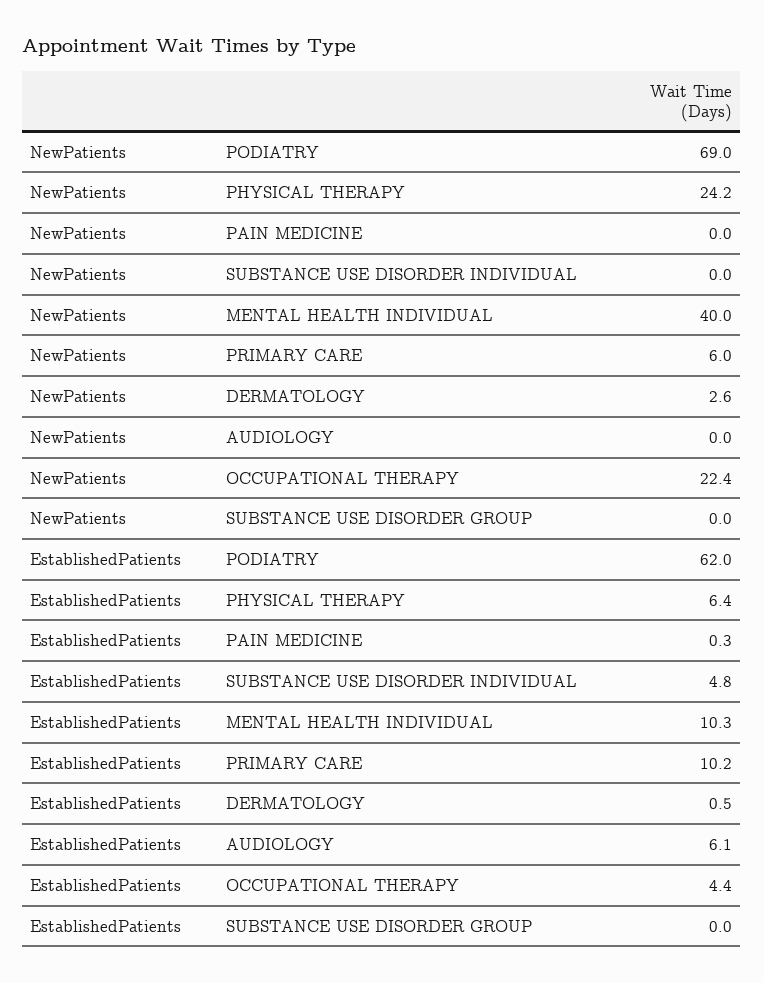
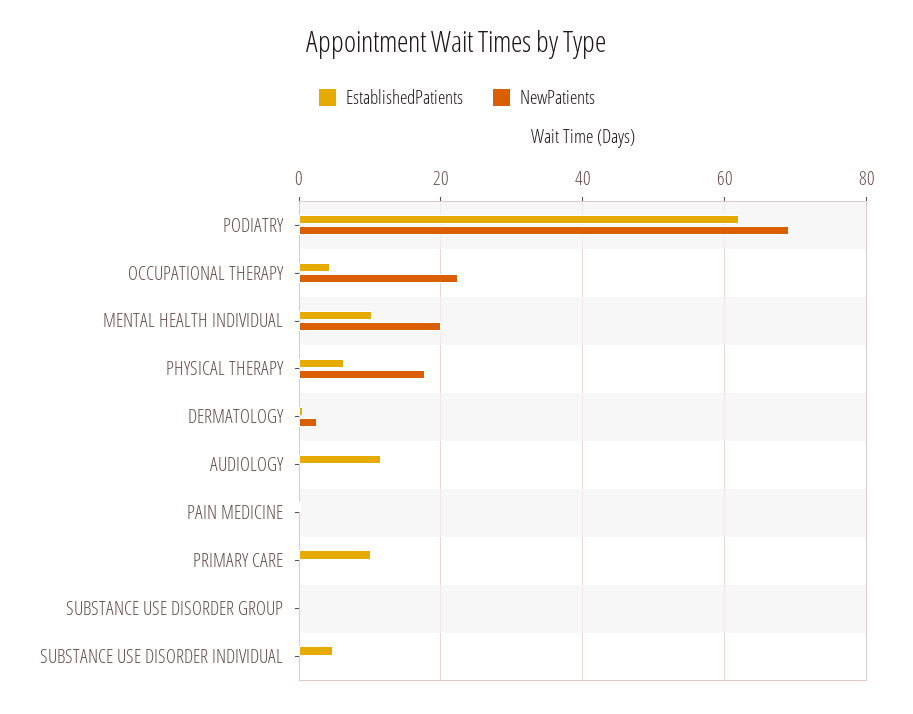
  {
    "NewPatients": {
      "PODIATRY": 69,
-     "PHYSICAL THERAPY": 24.2,
+     "PHYSICAL THERAPY": 18,
      "PAIN MEDICINE": 0,
      "SUBSTANCE USE DISORDER INDIVIDUAL": 0,
-     "MENTAL HEALTH INDIVIDUAL": 40,
+     "MENTAL HEALTH INDIVIDUAL": 20,
-     "PRIMARY CARE": 6,
+     "PRIMARY CARE": 0,
      "DERMATOLOGY": 2.6,
      "AUDIOLOGY": 0,
      "OCCUPATIONAL THERAPY": 22.4,
      "SUBSTANCE USE DISORDER GROUP": 0
    },
    "EstablishedPatients": {
      "PODIATRY": 62,
      "PHYSICAL THERAPY": 6.4,
      "PAIN MEDICINE": 0.3,
      "SUBSTANCE USE DISORDER INDIVIDUAL": 4.8,
      "MENTAL HEALTH INDIVIDUAL": 10.3,
      "PRIMARY CARE": 10.2,
      "DERMATOLOGY": 0.5,
-     "AUDIOLOGY": 6.1,
+     "AUDIOLOGY": 12,
      "OCCUPATIONAL THERAPY": 4.4,
      "SUBSTANCE USE DISORDER GROUP": 0
    }
  }

